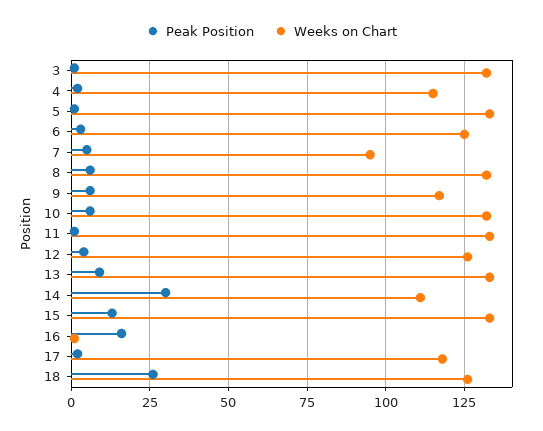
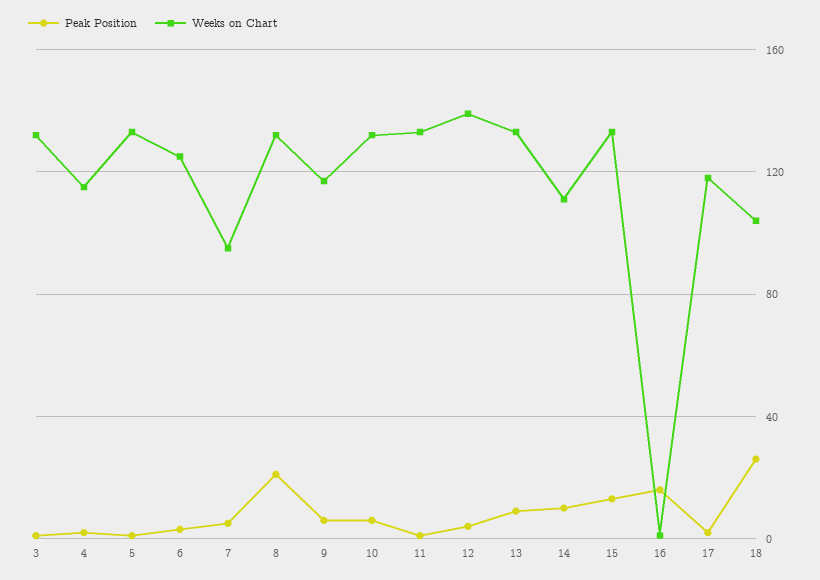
  {
    "Peak Position": {
      "3": 0,
      "4": 0,
      "5": 0,
      "6": 5,
      "7": 5,
-     "8": 5,
+     "8": 20,
      "9": 5,
      "10": 5,
      "11": 0,
      "12": 5,
      "13": 10,
-     "14": 30,
+     "14": 10,
      "15": 15,
      "16": 15,
      "17": 0,
      "18": 25
    },
    "Weeks on Chart": {
      "3": 130,
      "4": 115,
      "5": 135,
      "6": 125,
      "7": 95,
      "8": 130,
      "9": 115,
      "10": 130,
      "11": 135,
-     "12": 125,
+     "12": 140,
      "13": 135,
      "14": 110,
      "15": 135,
      "16": 0,
      "17": 120,
-     "18": 125
+     "18": 105
    }
  }

